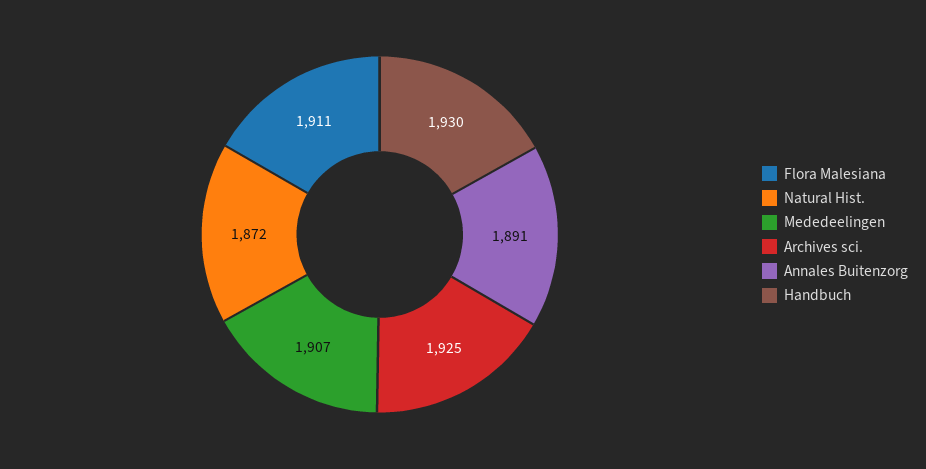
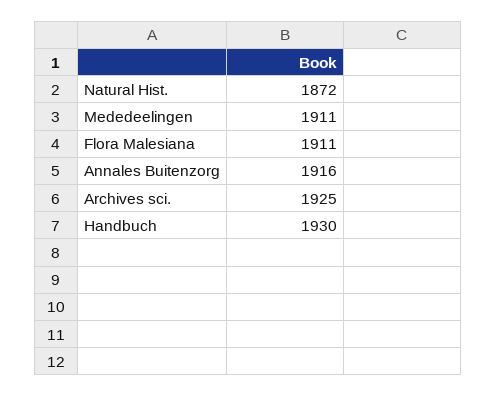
  {
    "Flora Malesiana": 1911,
    "Natural Hist.": 1872,
-   "Mededeelingen": 1907,
+   "Mededeelingen": 1911,
    "Archives sci.": 1925,
-   "Annales Buitenzorg": 1891,
+   "Annales Buitenzorg": 1916,
    "Handbuch": 1930
  }

